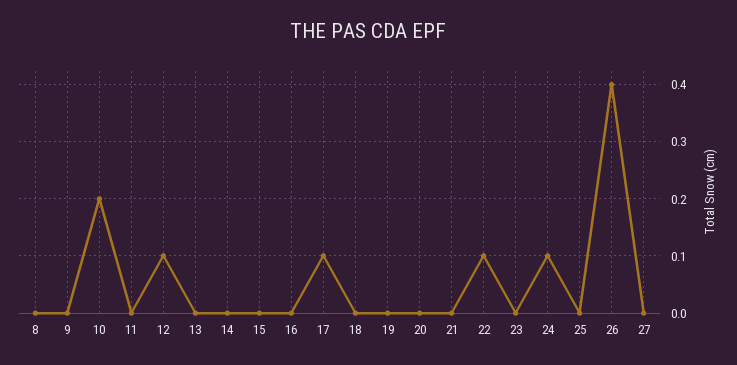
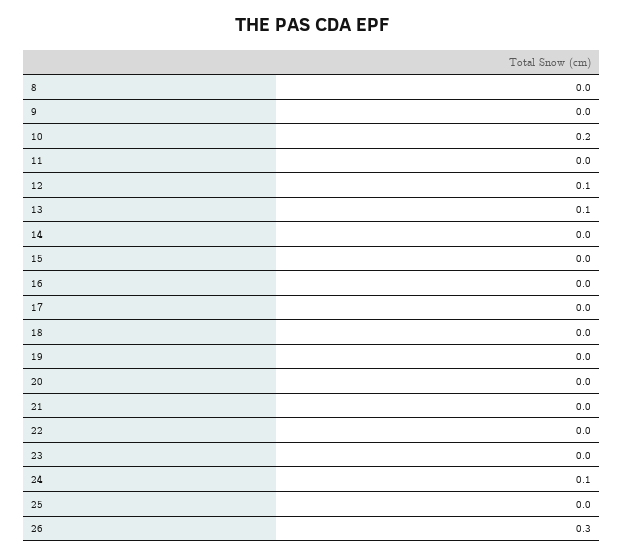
  {
    "8": 0,
    "9": 0,
    "10": 0.2,
    "11": 0,
    "12": 0.1,
-   "13": 0,
+   "13": 0.1,
    "14": 0,
    "15": 0,
    "16": 0,
-   "17": 0.1,
+   "17": 0,
    "18": 0,
    "19": 0,
    "20": 0,
    "21": 0,
-   "22": 0.1,
+   "22": 0,
    "23": 0,
    "24": 0.1,
    "25": 0,
-   "26": 0.4,
+   "26": 0.3
-   "27": 0
  }

